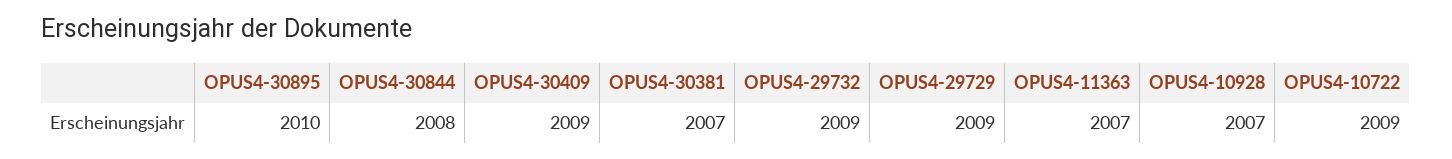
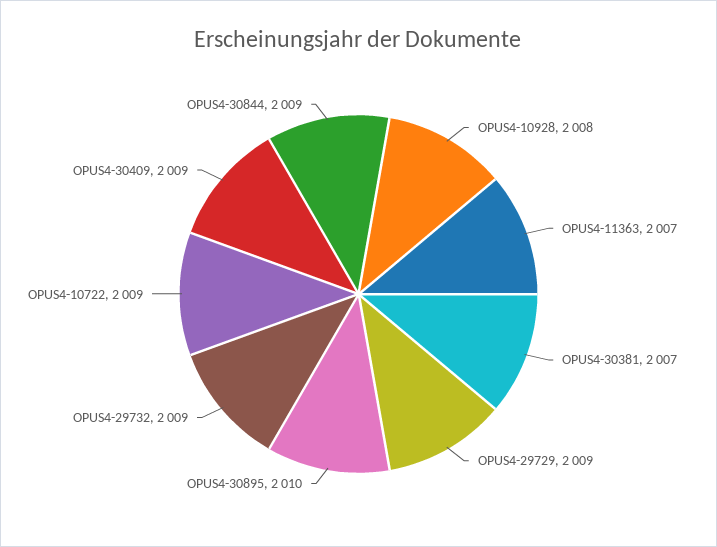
  {
    "OPUS4-30895": 2010,
-   "OPUS4-30844": 2008,
+   "OPUS4-30844": 2009,
    "OPUS4-30409": 2009,
    "OPUS4-30381": 2007,
    "OPUS4-29732": 2009,
    "OPUS4-29729": 2009,
    "OPUS4-11363": 2007,
-   "OPUS4-10928": 2007,
+   "OPUS4-10928": 2008,
    "OPUS4-10722": 2009
  }

